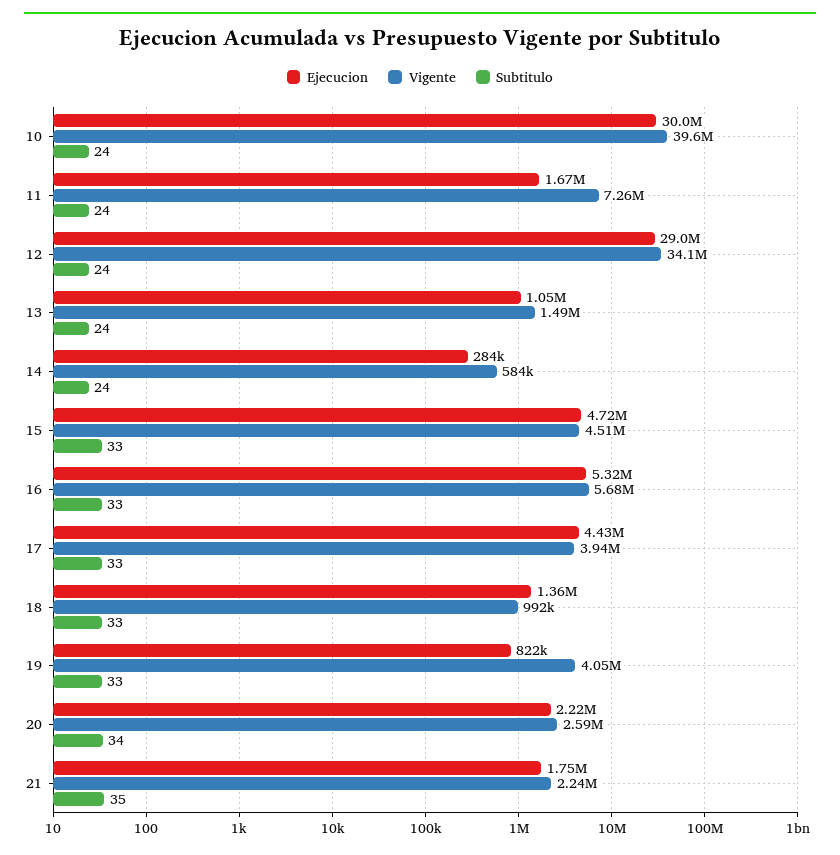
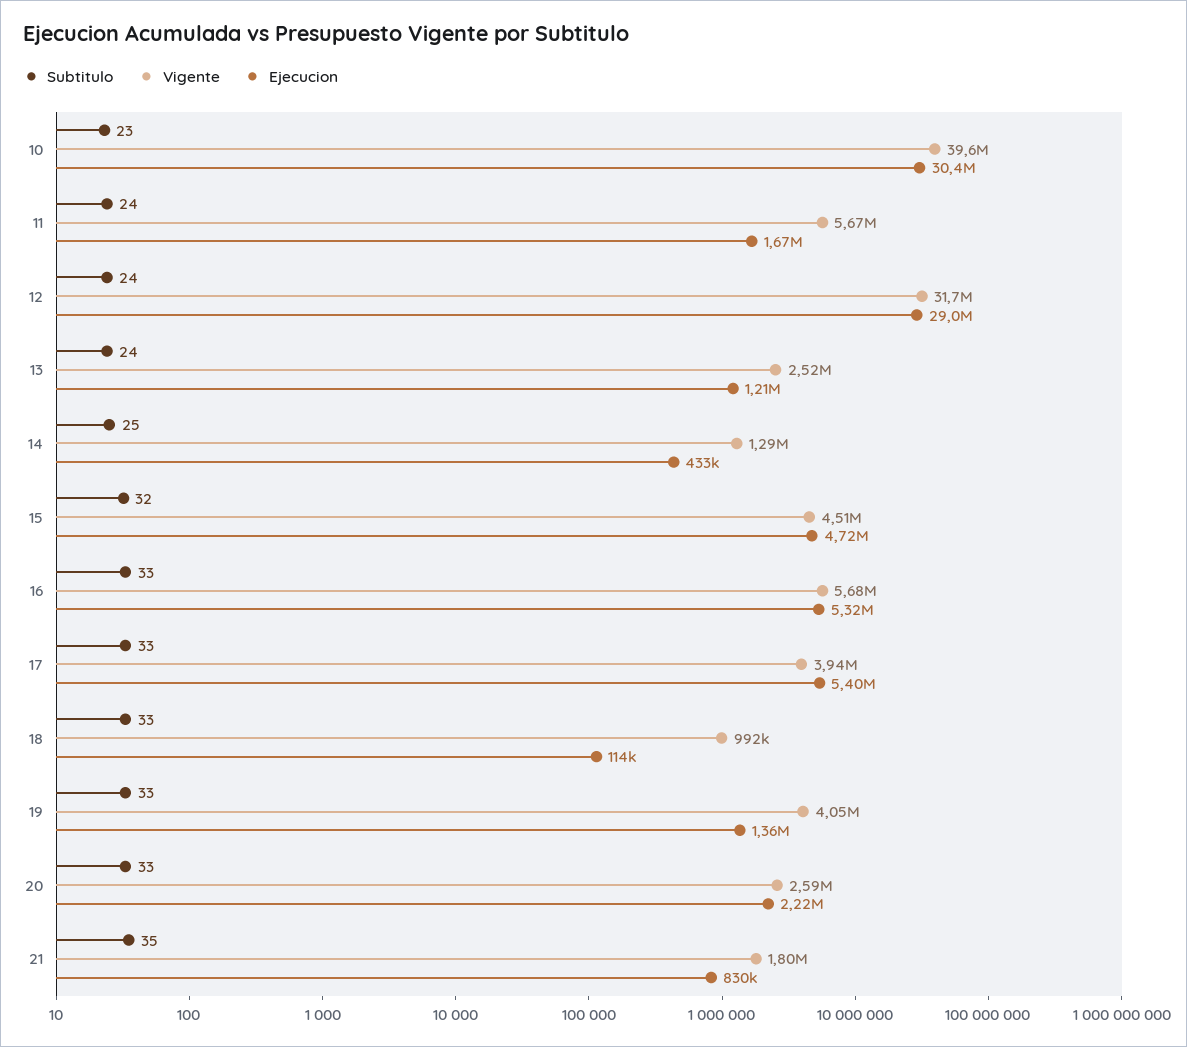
  {
    "Ejecucion": {
-     "10": 30000000,
+     "10": 30400000,
      "11": 1670000,
      "12": 29000000,
-     "13": 1050000,
+     "13": 1210000,
-     "14": 284000,
+     "14": 433000,
      "15": 4720000,
      "16": 5320000,
-     "17": 4430000,
+     "17": 5400000,
-     "18": 1360000,
+     "18": 114000,
-     "19": 822000,
+     "19": 1360000,
      "20": 2220000,
-     "21": 1750000
+     "21": 830000
    },
    "Vigente": {
      "10": 39600000,
-     "11": 7260000,
+     "11": 5670000,
-     "12": 34100000,
+     "12": 31700000,
-     "13": 1490000,
+     "13": 2520000,
-     "14": 584000,
+     "14": 1290000,
      "15": 4510000,
      "16": 5680000,
      "17": 3940000,
      "18": 992000,
      "19": 4050000,
      "20": 2590000,
-     "21": 2240000
+     "21": 1800000
    },
    "Subtitulo": {
-     "10": 24,
+     "10": 23,
      "11": 24,
      "12": 24,
      "13": 24,
-     "14": 24,
+     "14": 25,
-     "15": 33,
+     "15": 32,
      "16": 33,
      "17": 33,
      "18": 33,
      "19": 33,
-     "20": 34,
+     "20": 33,
      "21": 35
    }
  }

